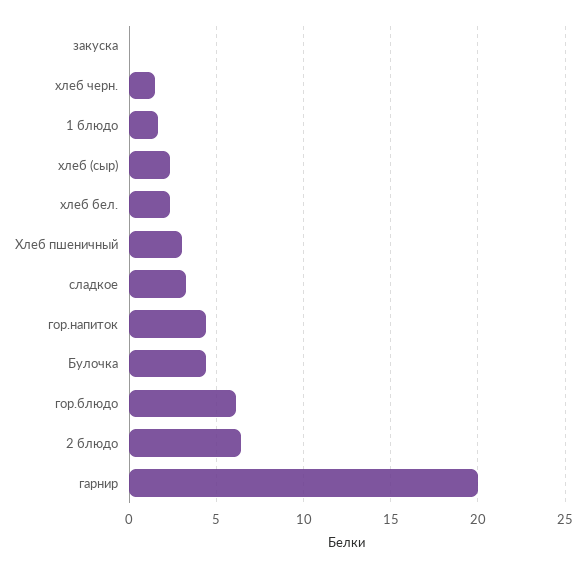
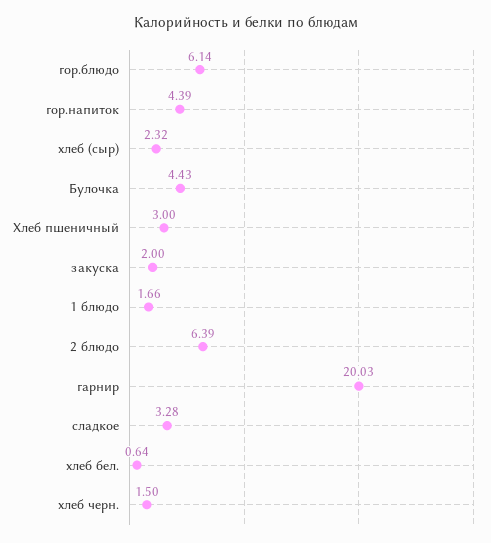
  {
-   "закуска": 0,
+   "закуска": 2,
    "хлеб черн.": 1.5,
    "1 блюдо": 1.66,
    "хлеб (сыр)": 2.32,
-   "хлеб бел.": 2.5,
+   "хлеб бел.": 0.64,
    "Хлеб пшеничный": 3,
    "сладкое": 3.28,
    "гор.напиток": 4.39,
    "Булочка": 4.43,
    "гор.блюдо": 6.14,
    "2 блюдо": 6.39,
    "гарнир": 20.03
  }

